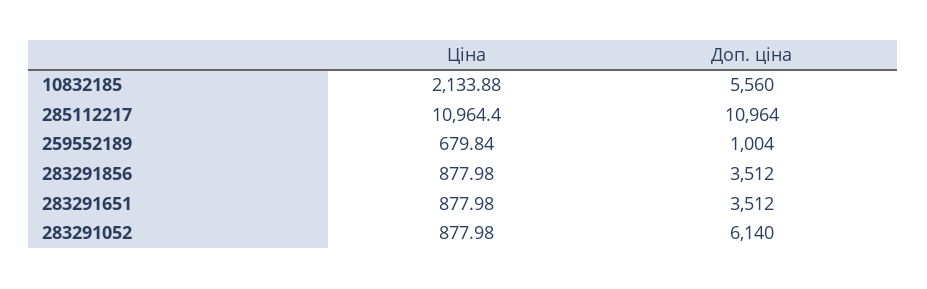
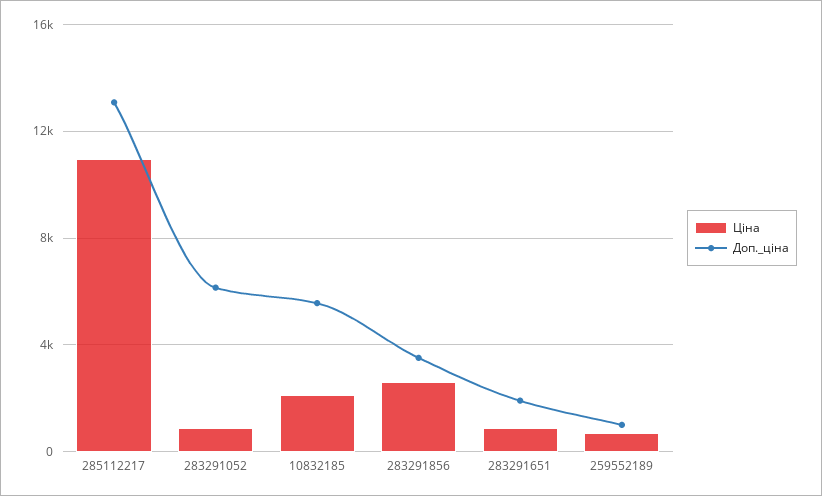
  {
    "Ціна": {
      "10832185": 2133.88,
      "285112217": 10964.4,
      "259552189": 679.84,
-     "283291856": 877.98,
+     "283291856": 2500,
      "283291651": 877.98,
      "283291052": 877.98
    },
    "Доп. ціна": {
      "10832185": 5560,
-     "285112217": 10964,
+     "285112217": 13000,
      "259552189": 1004,
      "283291856": 3512,
-     "283291651": 3512,
+     "283291651": 2000,
      "283291052": 6140
    }
  }

